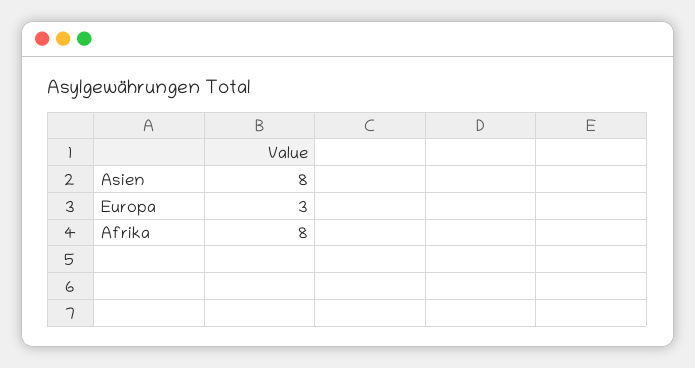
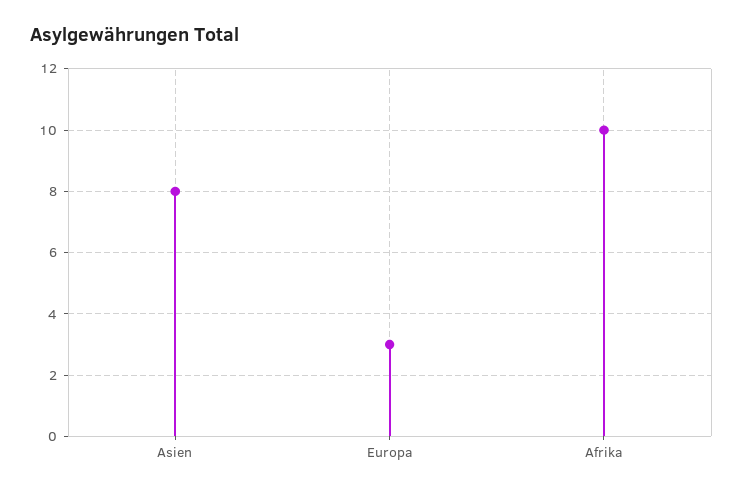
  {
    "Asien": 8,
    "Europa": 3,
-   "Afrika": 8
+   "Afrika": 10
  }

